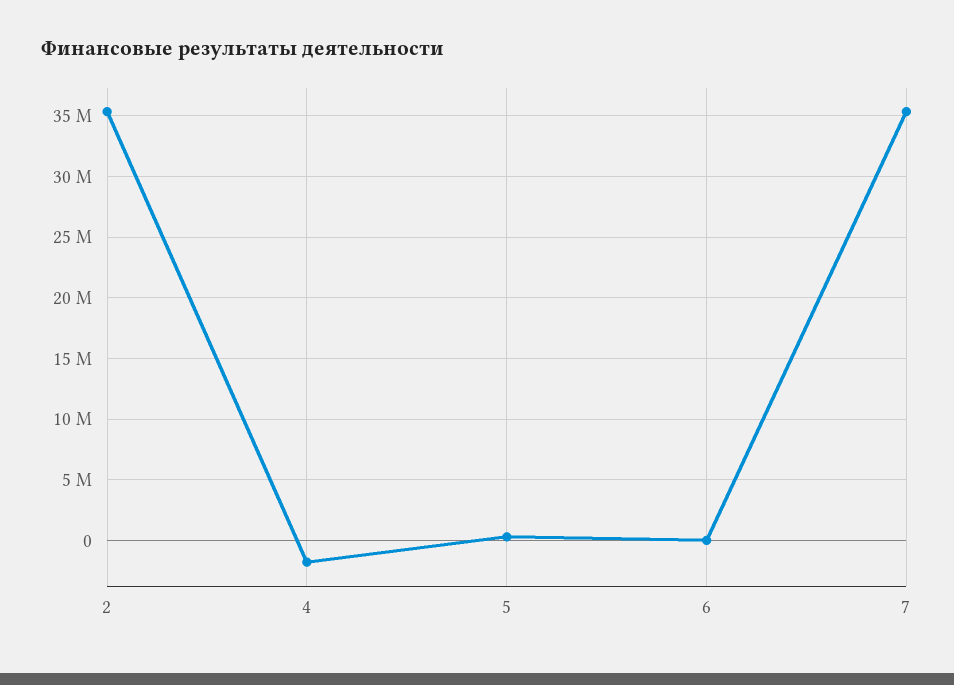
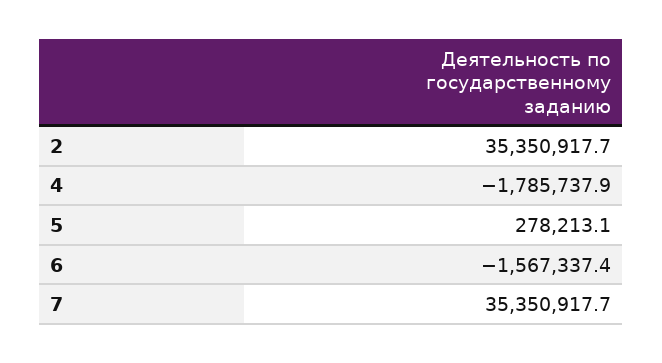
  {
    "2": 35350917.7,
    "4": -1785737.9,
    "5": 278213.1,
-   "6": 0,
+   "6": -1567337.4,
    "7": 35350917.7
  }

